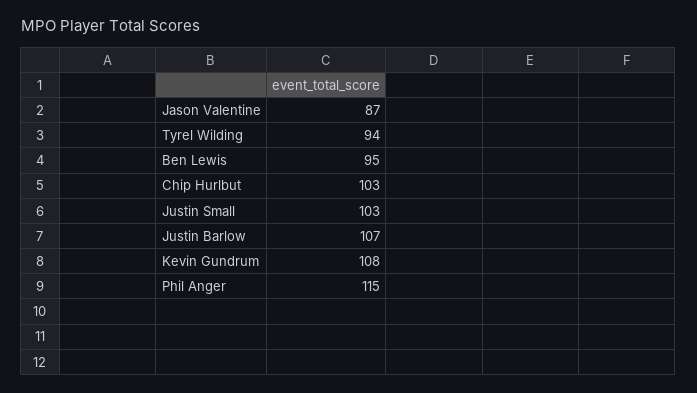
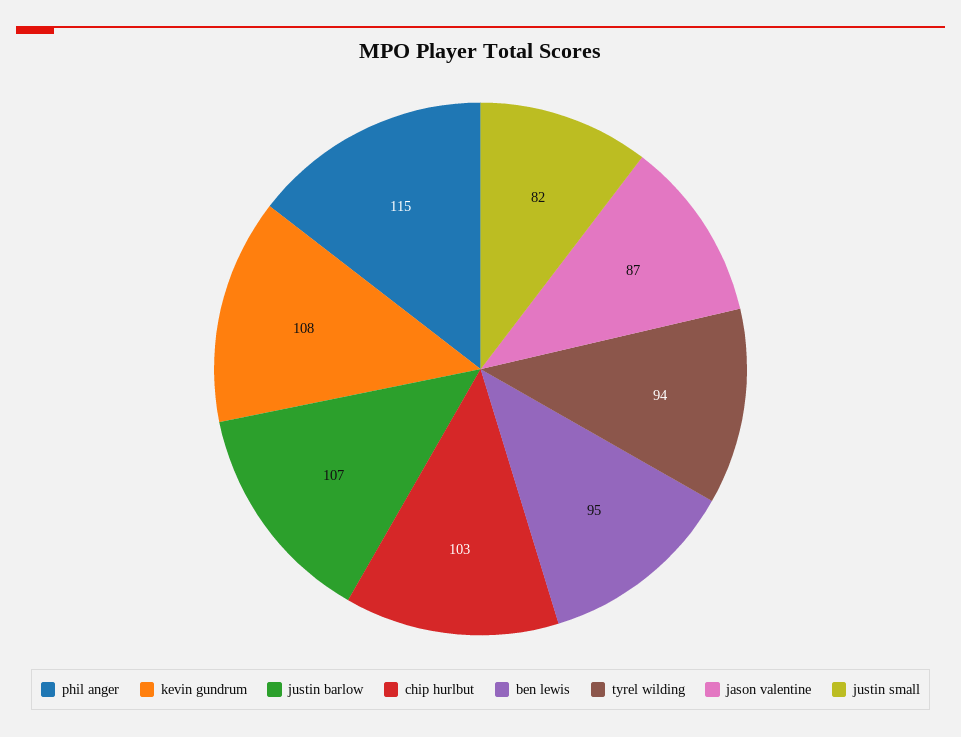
  {
    "Jason Valentine": 87,
    "Tyrel Wilding": 94,
    "Ben Lewis": 95,
    "Chip Hurlbut": 103,
-   "Justin Small": 103,
+   "Justin Small": 82,
    "Justin Barlow": 107,
    "Kevin Gundrum": 108,
    "Phil Anger": 115
  }

